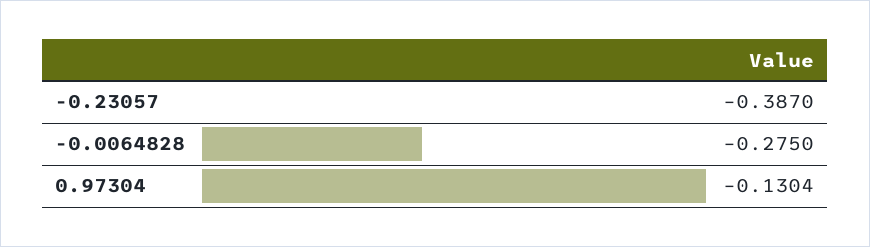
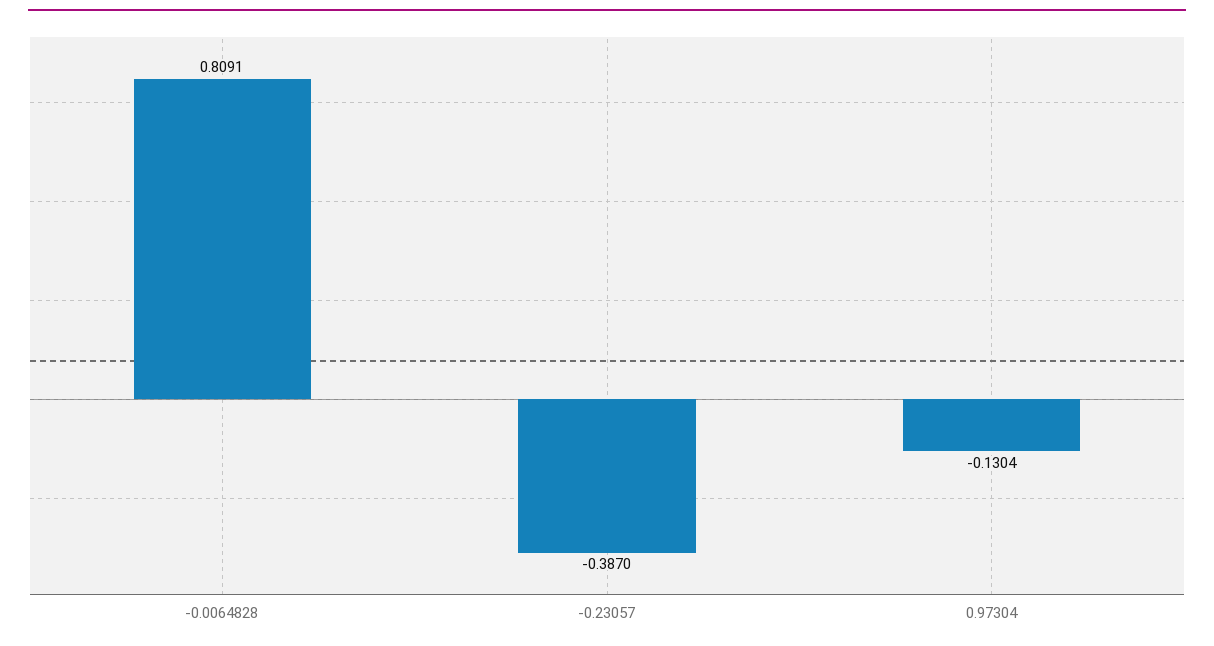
  {
    "-0.23057": -0.387,
-   "-0.0064828": -0.275,
+   "-0.0064828": 0.8091,
    "0.97304": -0.1304
  }

